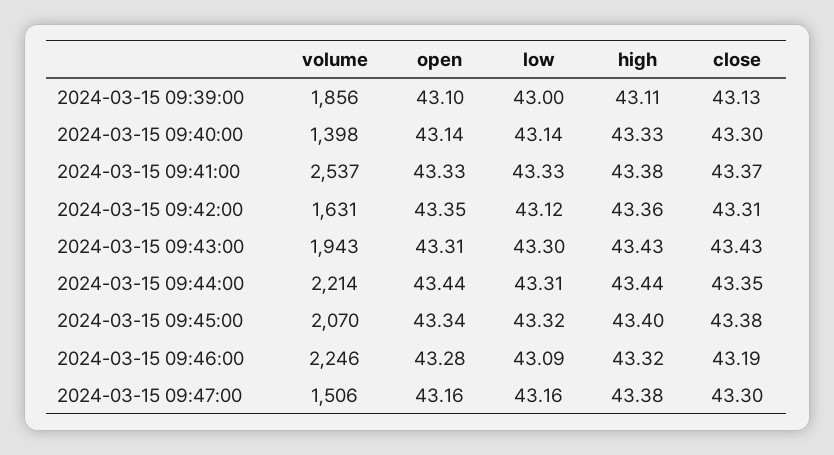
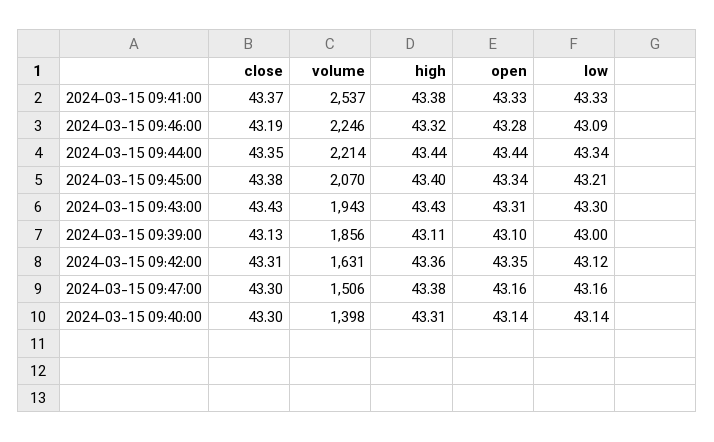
  {
    "volume": {
      "2024-03-15 09:39:00": 1856,
      "2024-03-15 09:40:00": 1398,
      "2024-03-15 09:41:00": 2537,
      "2024-03-15 09:42:00": 1631,
      "2024-03-15 09:43:00": 1943,
      "2024-03-15 09:44:00": 2214,
      "2024-03-15 09:45:00": 2070,
      "2024-03-15 09:46:00": 2246,
      "2024-03-15 09:47:00": 1506
    },
    "open": {
      "2024-03-15 09:39:00": 43.1,
      "2024-03-15 09:40:00": 43.14,
      "2024-03-15 09:41:00": 43.33,
      "2024-03-15 09:42:00": 43.35,
      "2024-03-15 09:43:00": 43.31,
      "2024-03-15 09:44:00": 43.44,
      "2024-03-15 09:45:00": 43.34,
      "2024-03-15 09:46:00": 43.28,
      "2024-03-15 09:47:00": 43.16
    },
    "low": {
      "2024-03-15 09:39:00": 43,
      "2024-03-15 09:40:00": 43.14,
      "2024-03-15 09:41:00": 43.33,
      "2024-03-15 09:42:00": 43.12,
      "2024-03-15 09:43:00": 43.3,
-     "2024-03-15 09:44:00": 43.31,
+     "2024-03-15 09:44:00": 43.34,
-     "2024-03-15 09:45:00": 43.32,
+     "2024-03-15 09:45:00": 43.21,
      "2024-03-15 09:46:00": 43.09,
      "2024-03-15 09:47:00": 43.16
    },
    "high": {
      "2024-03-15 09:39:00": 43.11,
-     "2024-03-15 09:40:00": 43.33,
+     "2024-03-15 09:40:00": 43.31,
      "2024-03-15 09:41:00": 43.38,
      "2024-03-15 09:42:00": 43.36,
      "2024-03-15 09:43:00": 43.43,
      "2024-03-15 09:44:00": 43.44,
      "2024-03-15 09:45:00": 43.4,
      "2024-03-15 09:46:00": 43.32,
      "2024-03-15 09:47:00": 43.38
    },
    "close": {
      "2024-03-15 09:39:00": 43.13,
      "2024-03-15 09:40:00": 43.3,
      "2024-03-15 09:41:00": 43.37,
      "2024-03-15 09:42:00": 43.31,
      "2024-03-15 09:43:00": 43.43,
      "2024-03-15 09:44:00": 43.35,
      "2024-03-15 09:45:00": 43.38,
      "2024-03-15 09:46:00": 43.19,
      "2024-03-15 09:47:00": 43.3
    }
  }

